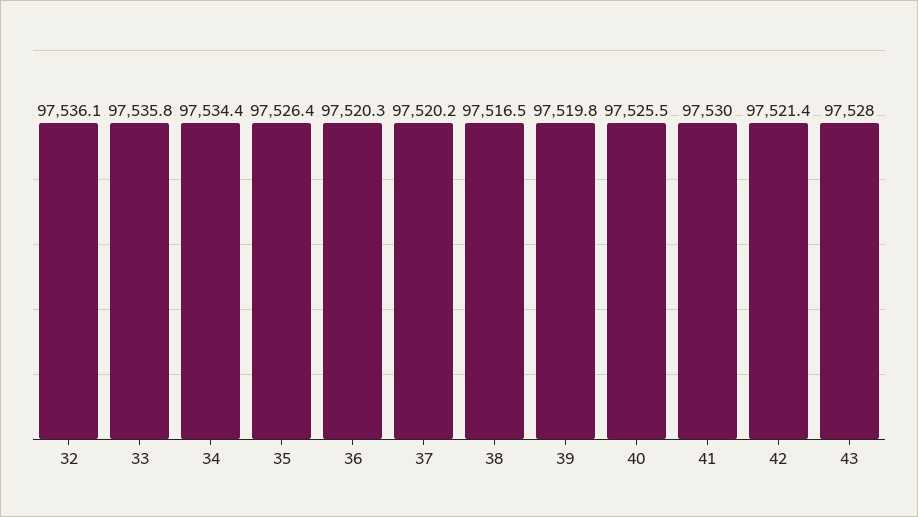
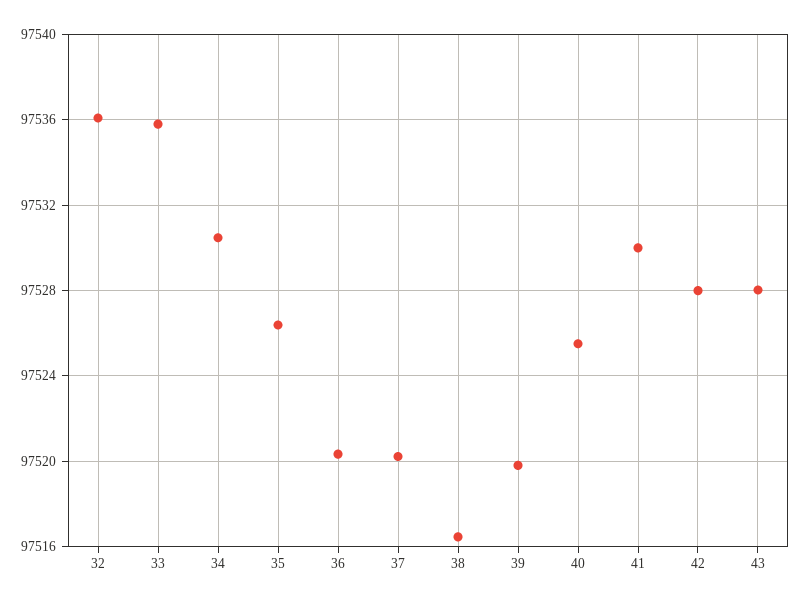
  {
    "32": 97536.1,
    "33": 97535.8,
-   "34": 97534.4,
+   "34": 97530.5,
    "35": 97526.4,
    "36": 97520.3,
    "37": 97520.2,
    "38": 97516.5,
    "39": 97519.8,
    "40": 97525.5,
    "41": 97530,
-   "42": 97521.4,
+   "42": 97528,
    "43": 97528
  }

